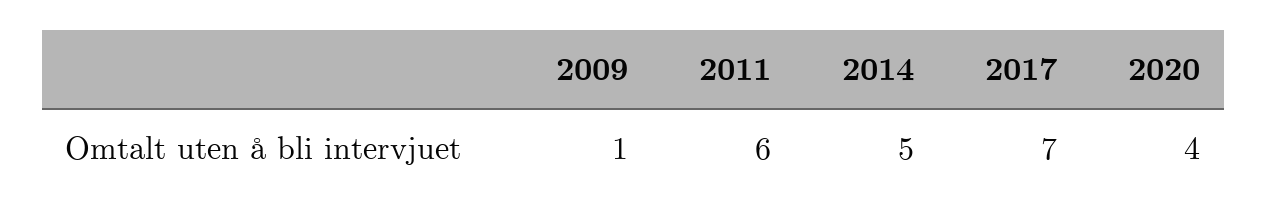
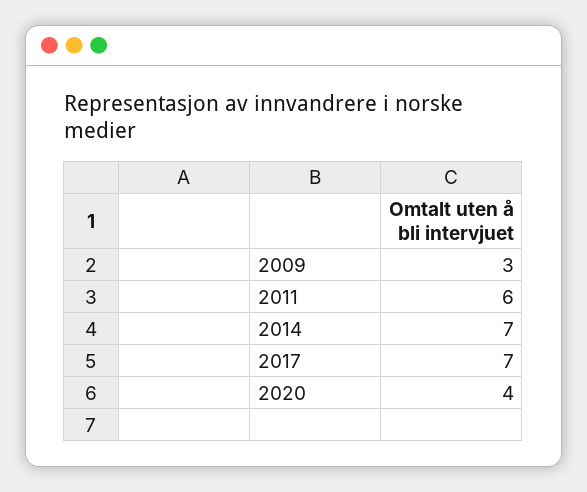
  {
-   "2009": 1,
+   "2009": 3,
    "2011": 6,
-   "2014": 5,
+   "2014": 7,
    "2017": 7,
    "2020": 4
  }

